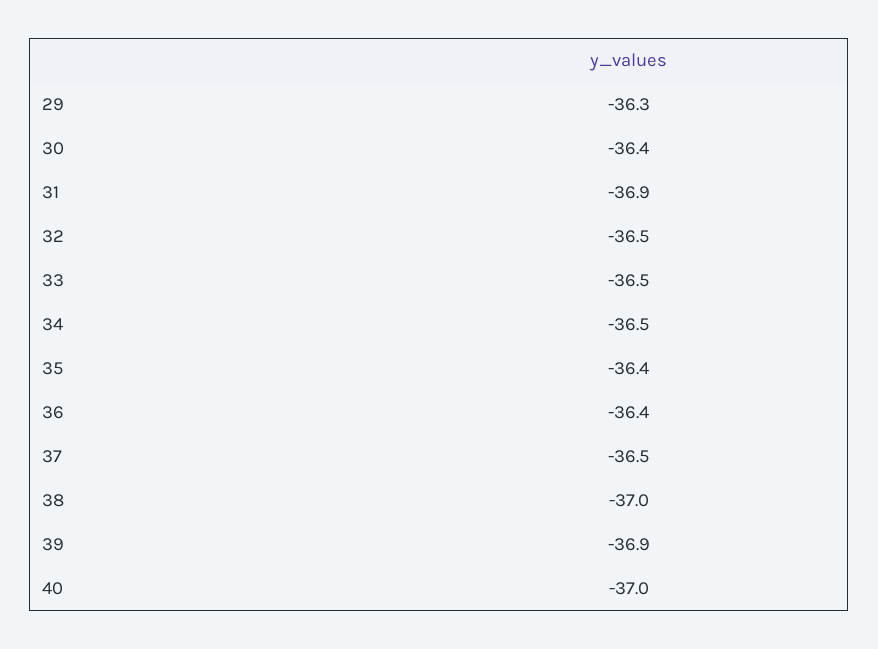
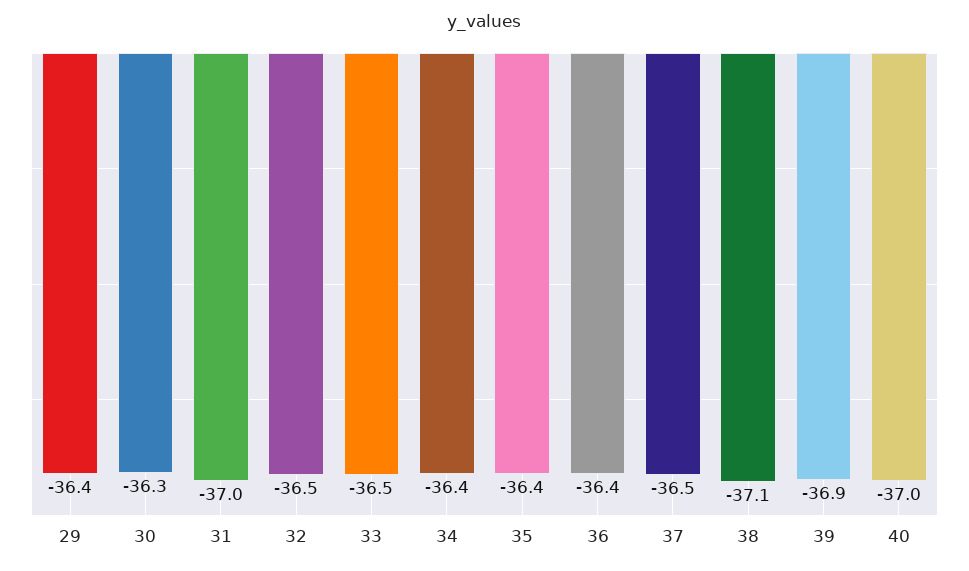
  {
-   "29": -36.3,
+   "29": -36.4,
-   "30": -36.4,
+   "30": -36.3,
-   "31": -36.9,
+   "31": -37,
    "32": -36.5,
    "33": -36.5,
-   "34": -36.5,
+   "34": -36.4,
    "35": -36.4,
    "36": -36.4,
    "37": -36.5,
-   "38": -37,
+   "38": -37.1,
    "39": -36.9,
    "40": -37
  }

